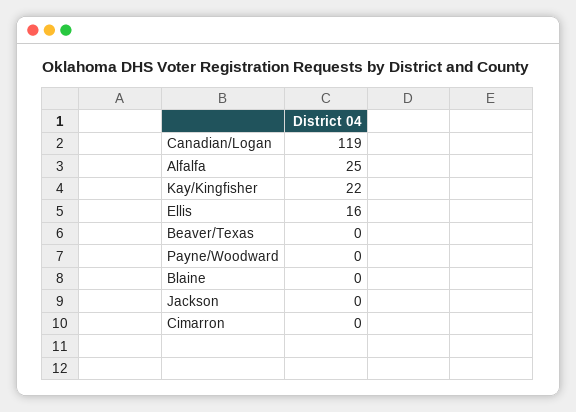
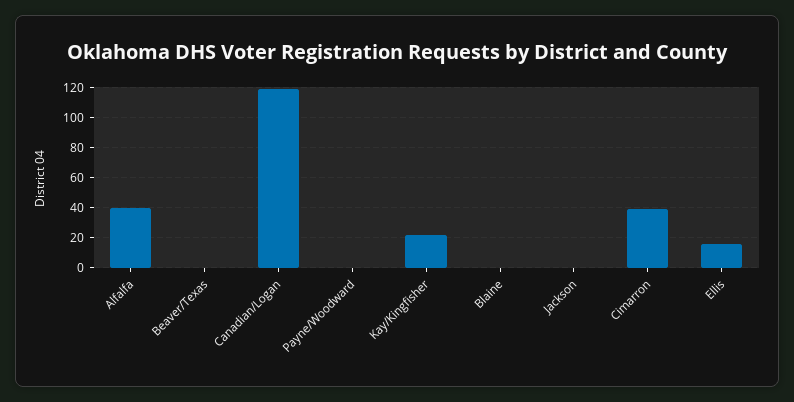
  {
    "Canadian/Logan": 119,
-   "Alfalfa": 25,
+   "Alfalfa": 40,
    "Kay/Kingfisher": 22,
    "Ellis": 16,
    "Beaver/Texas": 0,
    "Payne/Woodward": 0,
    "Blaine": 0,
    "Jackson": 0,
-   "Cimarron": 0
+   "Cimarron": 40
  }

